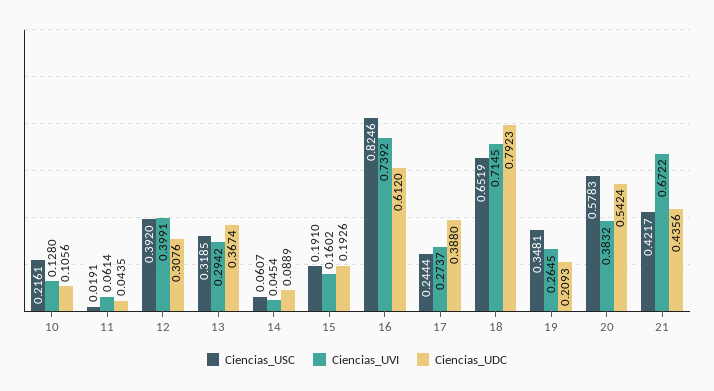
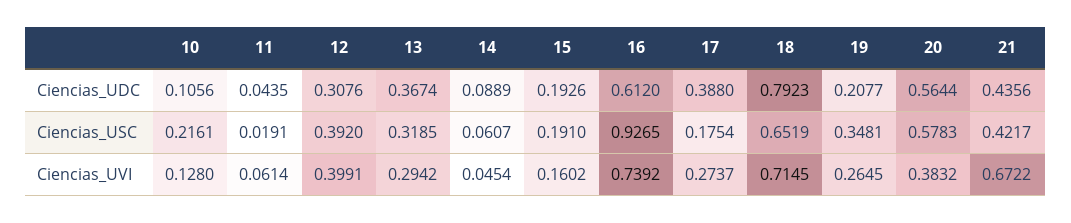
  {
    "Ciencias_USC": {
      "10": 0.2161,
      "11": 0.0191,
      "12": 0.392,
      "13": 0.3185,
      "14": 0.0607,
      "15": 0.191,
-     "16": 0.8246,
+     "16": 0.9265,
-     "17": 0.2444,
+     "17": 0.1754,
      "18": 0.6519,
      "19": 0.3481,
      "20": 0.5783,
      "21": 0.4217
    },
    "Ciencias_UVI": {
      "10": 0.128,
      "11": 0.0614,
      "12": 0.3991,
      "13": 0.2942,
      "14": 0.0454,
      "15": 0.1602,
      "16": 0.7392,
      "17": 0.2737,
      "18": 0.7145,
      "19": 0.2645,
      "20": 0.3832,
      "21": 0.6722
    },
    "Ciencias_UDC": {
      "10": 0.1056,
      "11": 0.0435,
      "12": 0.3076,
      "13": 0.3674,
      "14": 0.0889,
      "15": 0.1926,
      "16": 0.612,
      "17": 0.388,
      "18": 0.7923,
-     "19": 0.2093,
+     "19": 0.2077,
-     "20": 0.5424,
+     "20": 0.5644,
      "21": 0.4356
    }
  }

